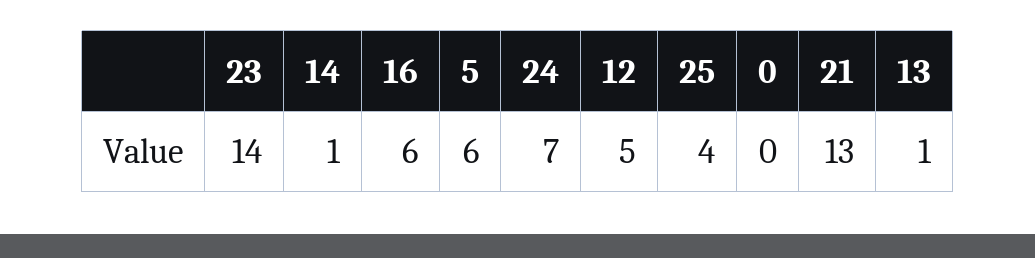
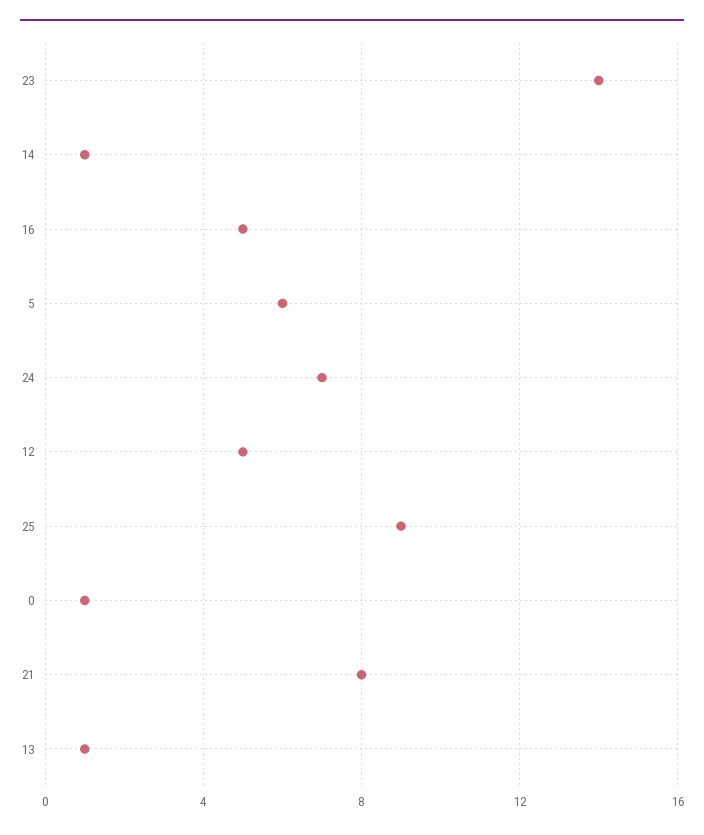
  {
    "23": 14,
    "14": 1,
-   "16": 6,
+   "16": 5,
    "5": 6,
    "24": 7,
    "12": 5,
-   "25": 4,
+   "25": 9,
-   "0": 0,
+   "0": 1,
-   "21": 13,
+   "21": 8,
    "13": 1
  }

